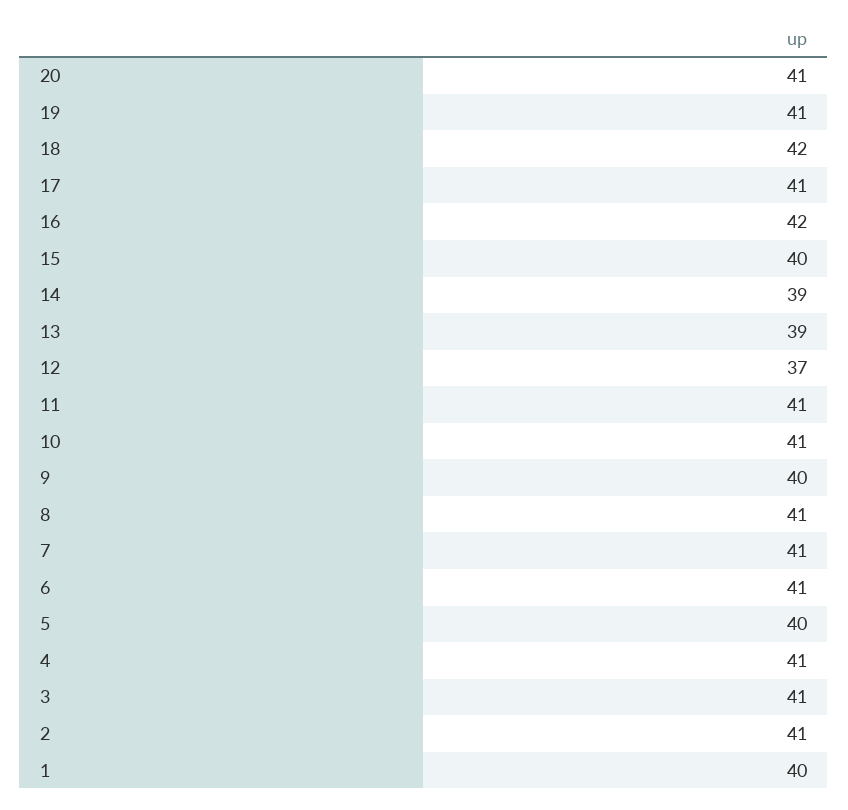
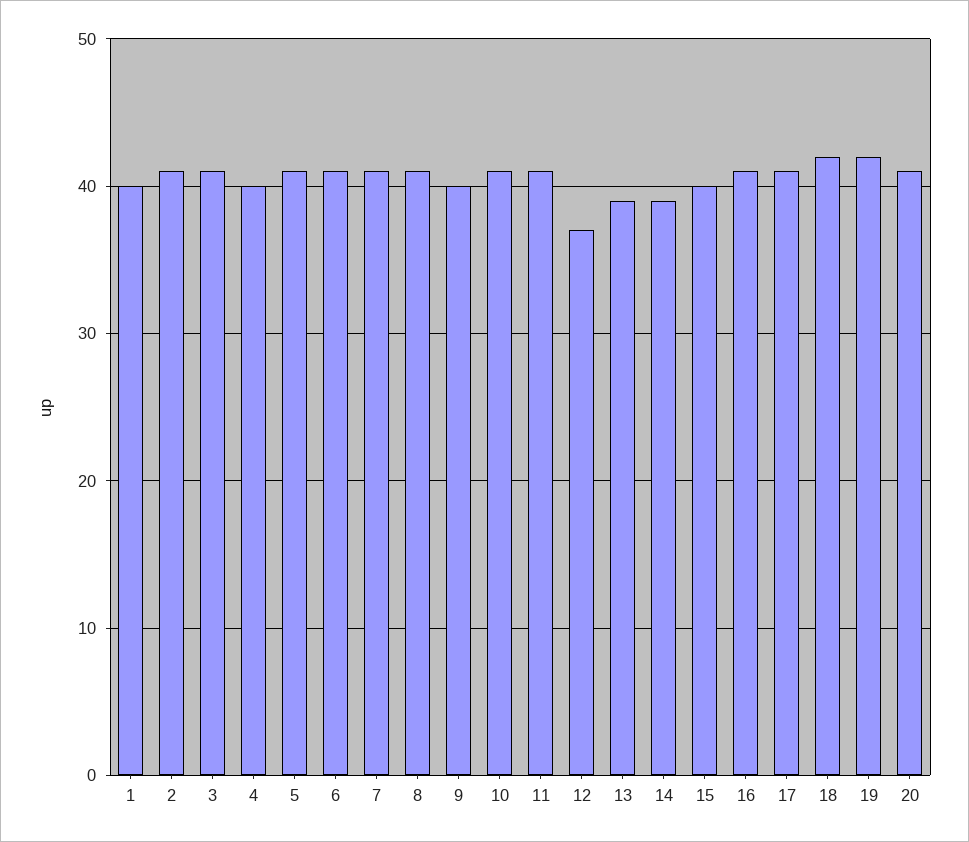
  {
    "20": 41,
-   "19": 41,
+   "19": 42,
    "18": 42,
    "17": 41,
-   "16": 42,
+   "16": 41,
    "15": 40,
    "14": 39,
    "13": 39,
    "12": 37,
    "11": 41,
    "10": 41,
    "9": 40,
    "8": 41,
    "7": 41,
    "6": 41,
-   "5": 40,
+   "5": 41,
-   "4": 41,
+   "4": 40,
    "3": 41,
    "2": 41,
    "1": 40
  }

